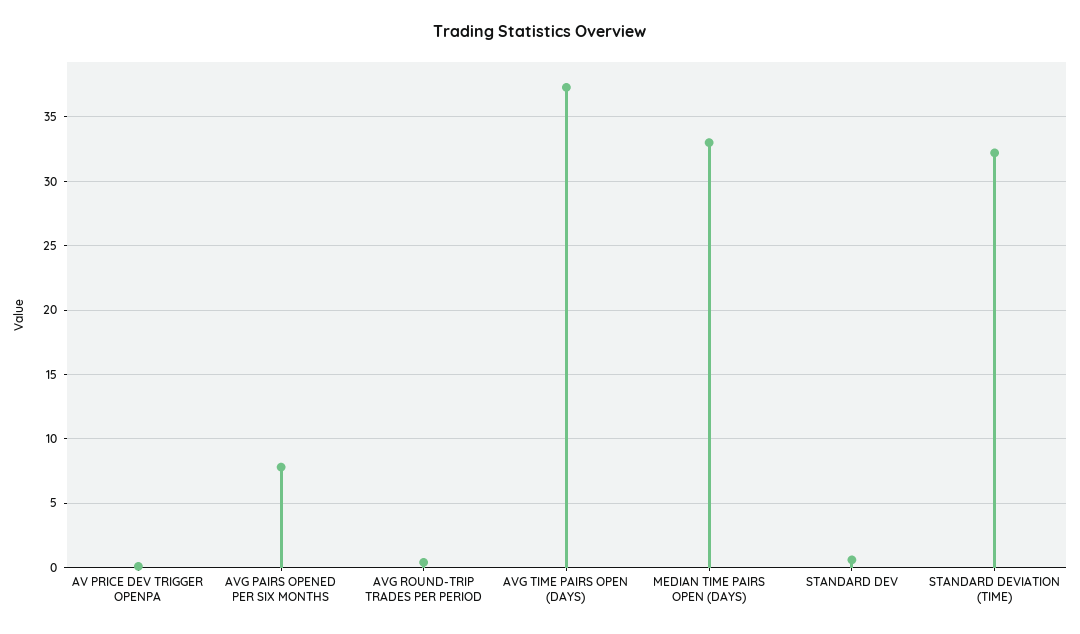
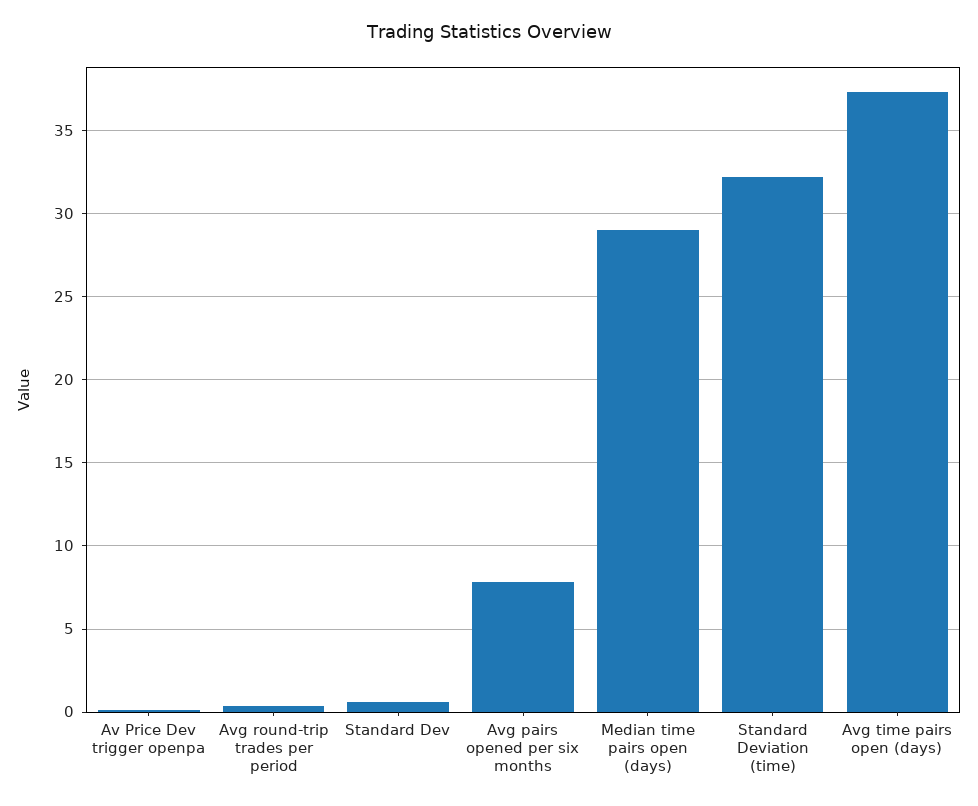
  {
    "AV PRICE DEV TRIGGER OPENPA": 0,
    "AVG PAIRS OPENED PER SIX MONTHS": 8,
    "AVG ROUND-TRIP TRADES PER PERIOD": 0.5,
    "AVG TIME PAIRS OPEN (DAYS)": 37.5,
-   "MEDIAN TIME PAIRS OPEN (DAYS)": 33,
+   "MEDIAN TIME PAIRS OPEN (DAYS)": 29,
    "STANDARD DEV": 0.5,
    "STANDARD DEVIATION (TIME)": 32
  }

